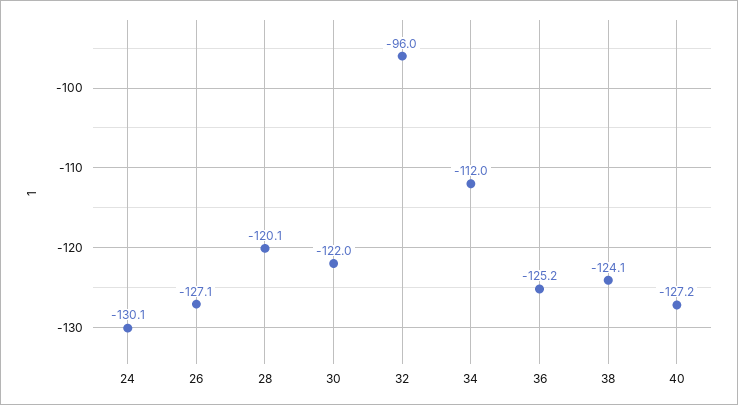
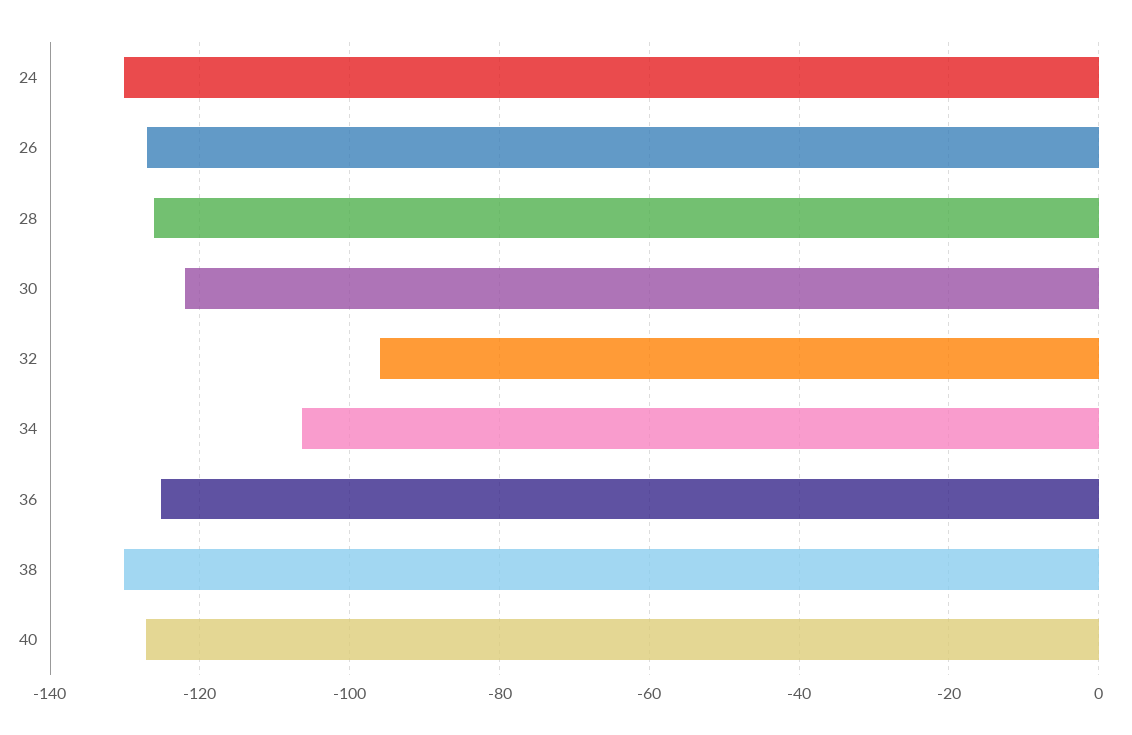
  {
    "24": -130.1,
    "26": -127.1,
-   "28": -120.1,
+   "28": -126,
    "30": -122,
    "32": -96,
-   "34": -112,
+   "34": -106,
    "36": -125.2,
-   "38": -124.1,
+   "38": -130,
    "40": -127.2
  }

